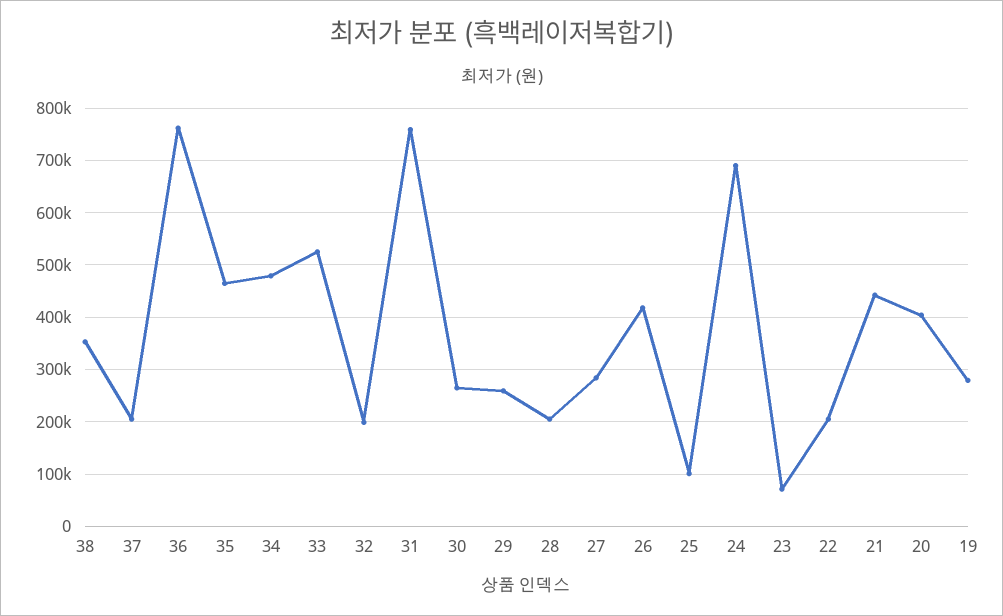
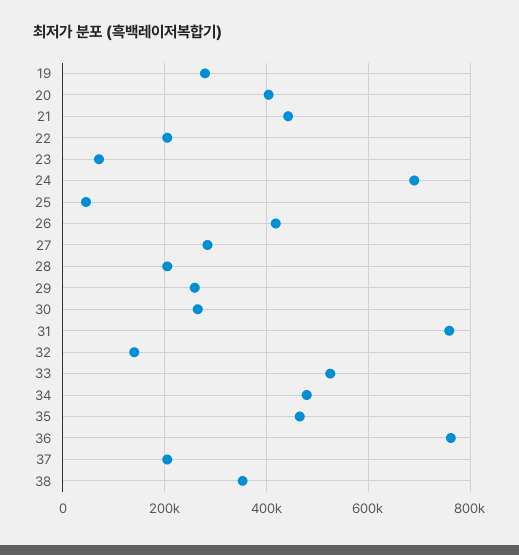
  {
    "38": 360000,
    "37": 200000,
    "36": 760000,
    "35": 460000,
    "34": 480000,
    "33": 520000,
-   "32": 200000,
+   "32": 140000,
    "31": 760000,
    "30": 260000,
    "29": 260000,
    "28": 200000,
    "27": 280000,
    "26": 420000,
-   "25": 100000,
+   "25": 40000,
    "24": 680000,
    "23": 80000,
    "22": 200000,
    "21": 440000,
    "20": 400000,
    "19": 280000
  }

